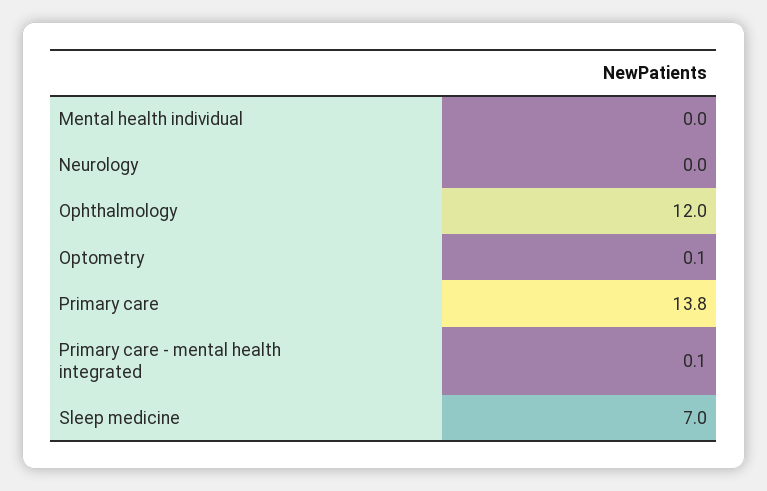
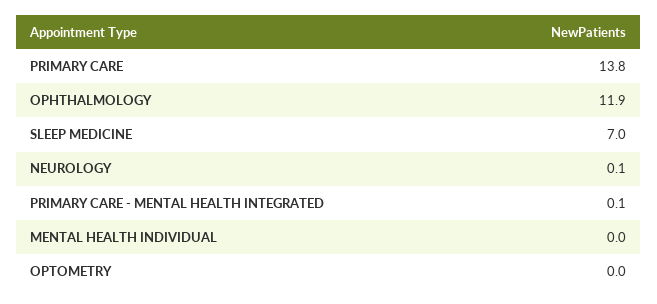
  {
    "Mental health individual": 0,
-   "Neurology": 0,
+   "Neurology": 0.1,
-   "Ophthalmology": 12,
+   "Ophthalmology": 11.9,
-   "Optometry": 0.1,
+   "Optometry": 0,
    "Primary care": 13.8,
    "Primary care - mental health integrated": 0.1,
    "Sleep medicine": 7
  }

